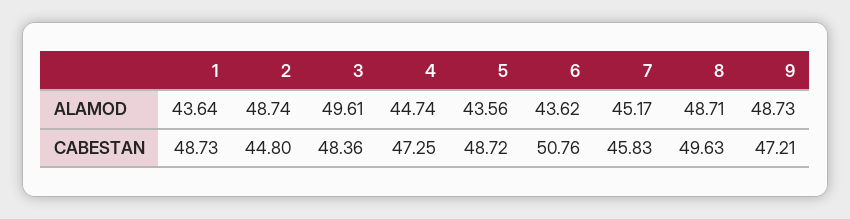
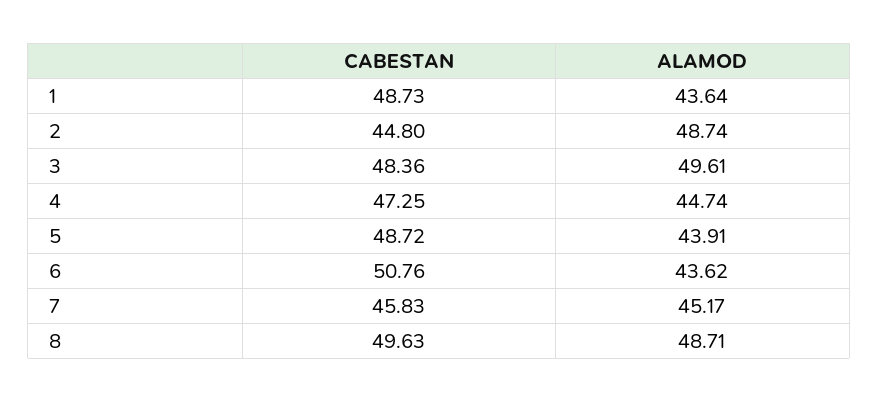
  {
    "1": {
      "ALAMOD": 43.64,
      "CABESTAN": 48.73
    },
    "2": {
      "ALAMOD": 48.74,
      "CABESTAN": 44.8
    },
    "3": {
      "ALAMOD": 49.61,
      "CABESTAN": 48.36
    },
    "4": {
      "ALAMOD": 44.74,
      "CABESTAN": 47.25
    },
    "5": {
-     "ALAMOD": 43.56,
+     "ALAMOD": 43.91,
      "CABESTAN": 48.72
    },
    "6": {
      "ALAMOD": 43.62,
      "CABESTAN": 50.76
    },
    "7": {
      "ALAMOD": 45.17,
      "CABESTAN": 45.83
    },
    "8": {
      "ALAMOD": 48.71,
      "CABESTAN": 49.63
-   },
+   }
-   "9": {
-     "ALAMOD": 48.73,
-     "CABESTAN": 47.21
-   }
  }

